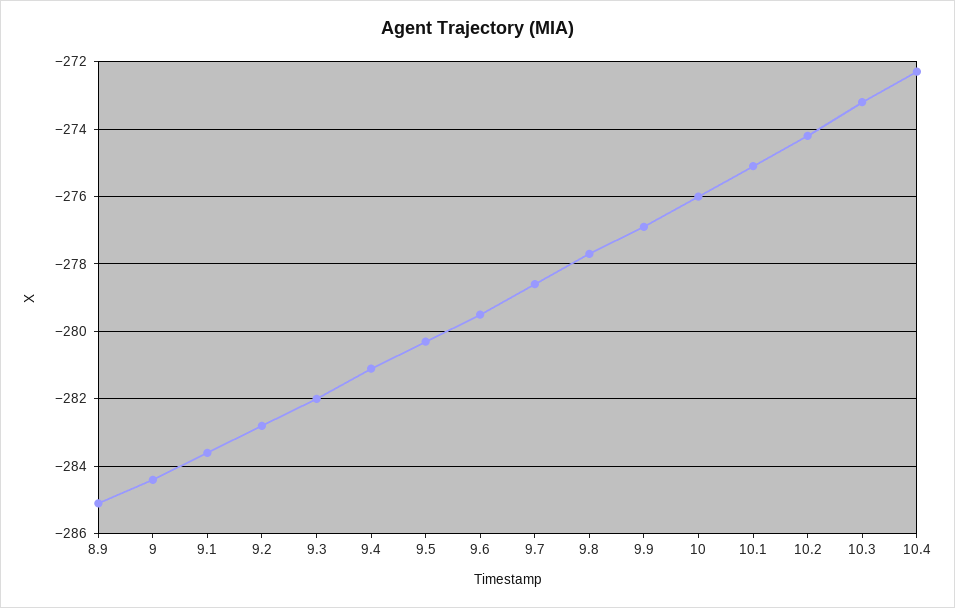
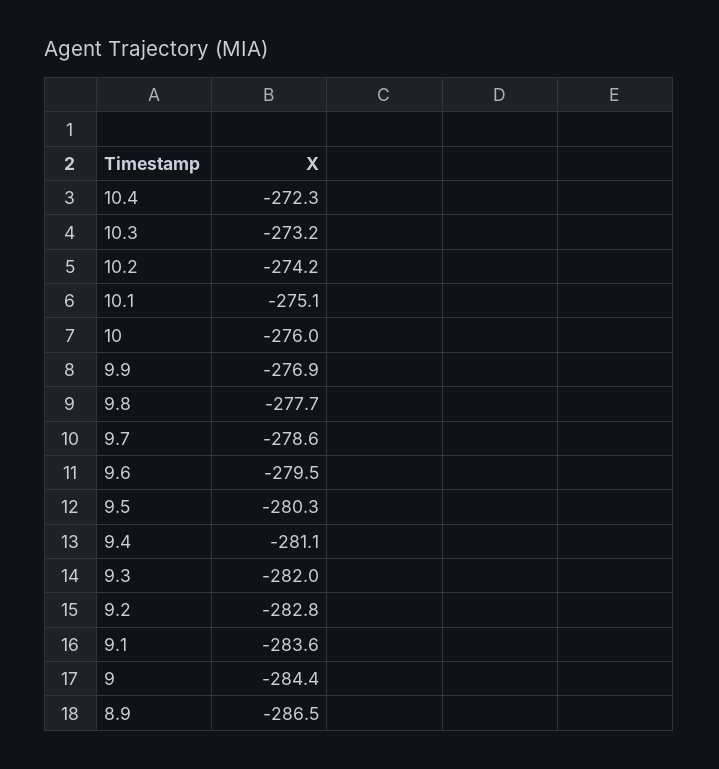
  {
-   "8.9": -285,
+   "8.9": -286.5,
    "9": -284.4,
    "9.1": -283.6,
    "9.2": -282.8,
    "9.3": -282,
    "9.4": -281.1,
    "9.5": -280.3,
    "9.6": -279.5,
    "9.7": -278.6,
    "9.8": -277.7,
    "9.9": -276.9,
    "10": -276,
    "10.1": -275.1,
    "10.2": -274.2,
    "10.3": -273.2,
    "10.4": -272.3
  }

